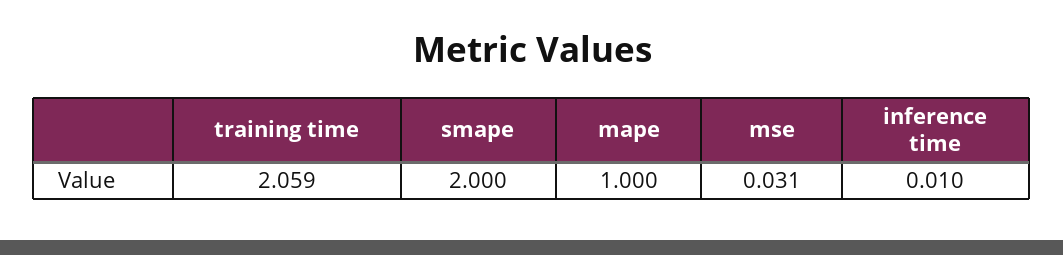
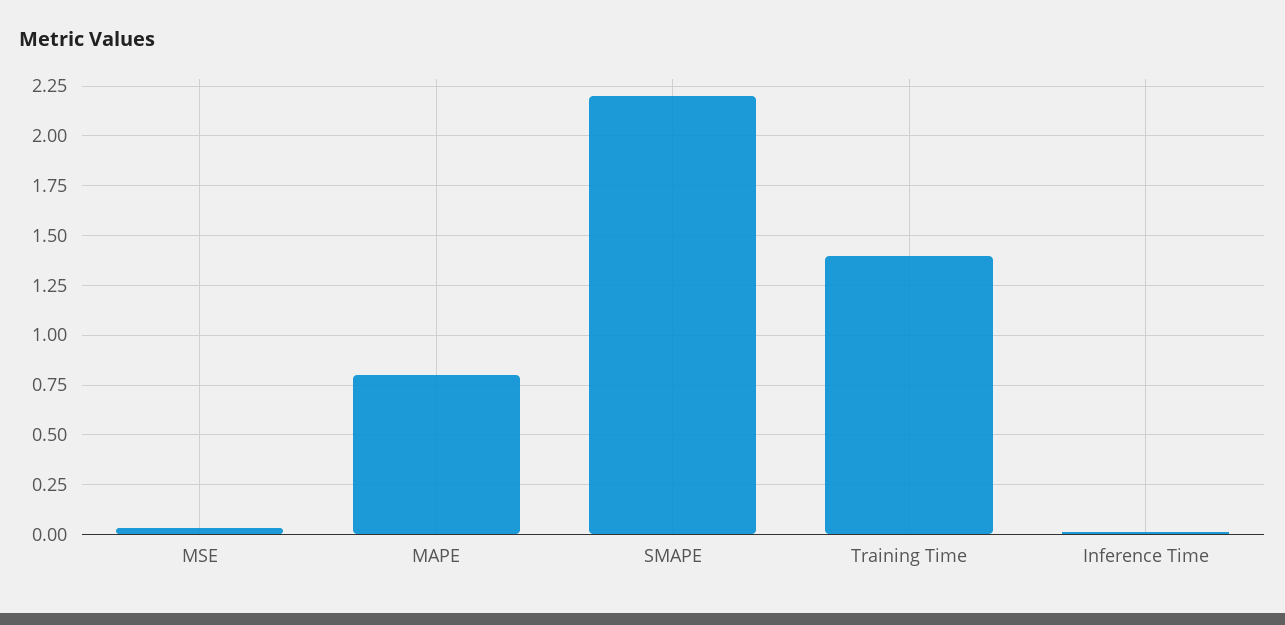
  {
-   "training time": 2.059,
+   "training time": 1.4,
-   "smape": 2,
+   "smape": 2.2,
-   "mape": 1,
+   "mape": 0.8,
    "mse": 0.031,
    "inference time": 0.01
  }

